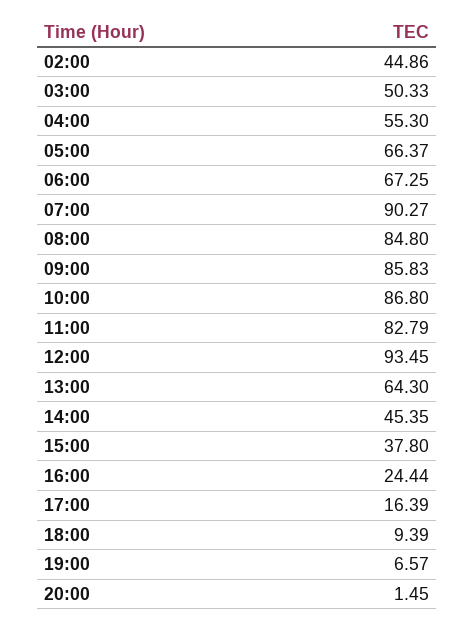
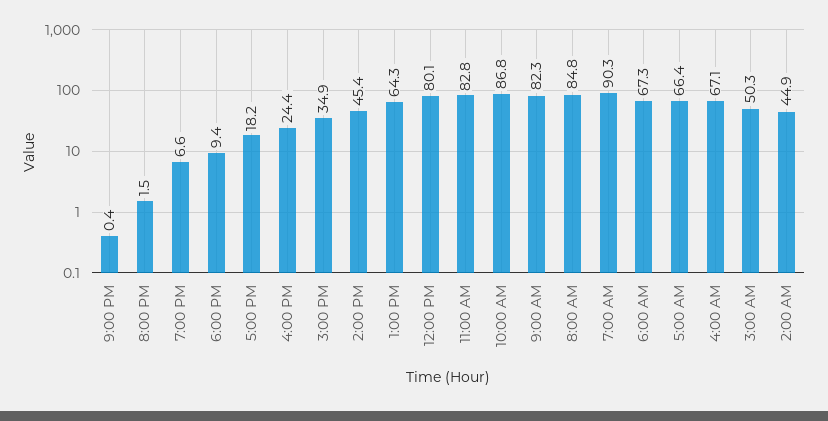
  {
    "02:00": 44.86,
    "03:00": 50.33,
-   "04:00": 55.3,
+   "04:00": 67.1,
    "05:00": 66.37,
    "06:00": 67.25,
    "07:00": 90.27,
    "08:00": 84.8,
-   "09:00": 85.83,
+   "09:00": 82.3,
    "10:00": 86.8,
    "11:00": 82.79,
-   "12:00": 93.45,
+   "12:00": 80.1,
    "13:00": 64.3,
    "14:00": 45.35,
-   "15:00": 37.8,
+   "15:00": 34.9,
    "16:00": 24.44,
-   "17:00": 16.39,
+   "17:00": 18.2,
    "18:00": 9.39,
    "19:00": 6.57,
-   "20:00": 1.45
+   "20:00": 1.45,
+   "9:00 PM": 0.4
  }

